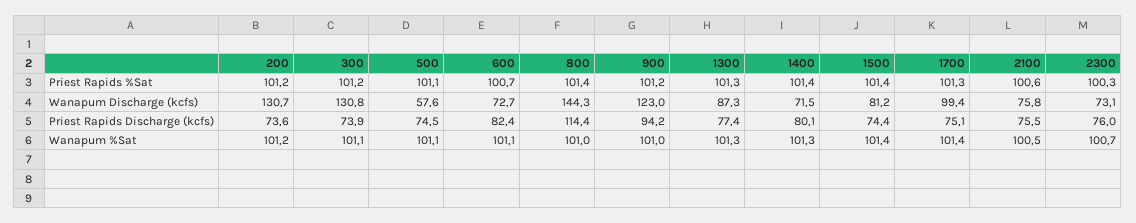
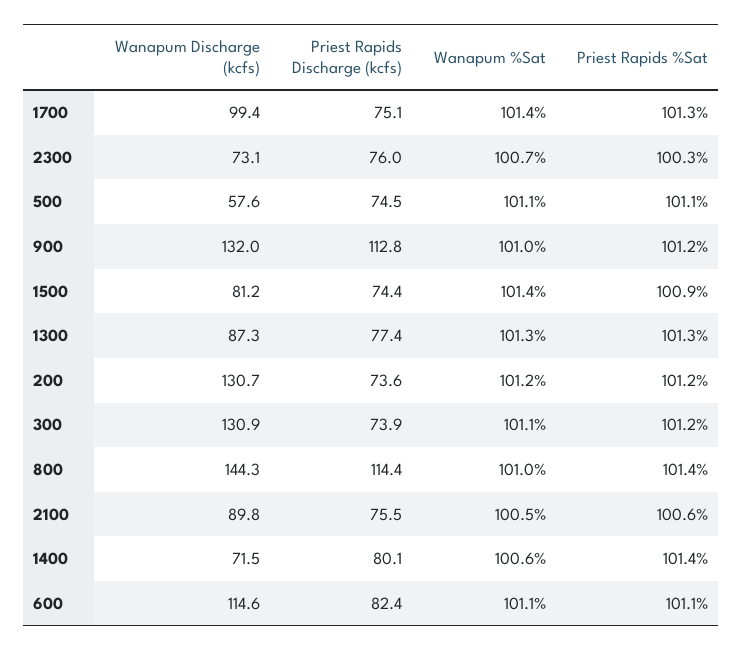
  {
    "200": {
      "Priest Rapids %Sat": 101.2,
      "Wanapum Discharge (kcfs)": 130.7,
      "Priest Rapids Discharge (kcfs)": 73.6,
      "Wanapum %Sat": 101.2
    },
    "300": {
      "Priest Rapids %Sat": 101.2,
-     "Wanapum Discharge (kcfs)": 130.8,
+     "Wanapum Discharge (kcfs)": 130.9,
      "Priest Rapids Discharge (kcfs)": 73.9,
      "Wanapum %Sat": 101.1
    },
    "500": {
      "Priest Rapids %Sat": 101.1,
      "Wanapum Discharge (kcfs)": 57.6,
      "Priest Rapids Discharge (kcfs)": 74.5,
      "Wanapum %Sat": 101.1
    },
    "600": {
-     "Priest Rapids %Sat": 100.7,
+     "Priest Rapids %Sat": 101.1,
-     "Wanapum Discharge (kcfs)": 72.7,
+     "Wanapum Discharge (kcfs)": 114.6,
      "Priest Rapids Discharge (kcfs)": 82.4,
      "Wanapum %Sat": 101.1
    },
    "800": {
      "Priest Rapids %Sat": 101.4,
      "Wanapum Discharge (kcfs)": 144.3,
      "Priest Rapids Discharge (kcfs)": 114.4,
      "Wanapum %Sat": 101
    },
    "900": {
      "Priest Rapids %Sat": 101.2,
-     "Wanapum Discharge (kcfs)": 123,
+     "Wanapum Discharge (kcfs)": 132,
-     "Priest Rapids Discharge (kcfs)": 94.2,
+     "Priest Rapids Discharge (kcfs)": 112.8,
      "Wanapum %Sat": 101
    },
    "1300": {
      "Priest Rapids %Sat": 101.3,
      "Wanapum Discharge (kcfs)": 87.3,
      "Priest Rapids Discharge (kcfs)": 77.4,
      "Wanapum %Sat": 101.3
    },
    "1400": {
      "Priest Rapids %Sat": 101.4,
      "Wanapum Discharge (kcfs)": 71.5,
      "Priest Rapids Discharge (kcfs)": 80.1,
-     "Wanapum %Sat": 101.3
+     "Wanapum %Sat": 100.6
    },
    "1500": {
-     "Priest Rapids %Sat": 101.4,
+     "Priest Rapids %Sat": 100.9,
      "Wanapum Discharge (kcfs)": 81.2,
      "Priest Rapids Discharge (kcfs)": 74.4,
      "Wanapum %Sat": 101.4
    },
    "1700": {
      "Priest Rapids %Sat": 101.3,
      "Wanapum Discharge (kcfs)": 99.4,
      "Priest Rapids Discharge (kcfs)": 75.1,
      "Wanapum %Sat": 101.4
    },
    "2100": {
      "Priest Rapids %Sat": 100.6,
-     "Wanapum Discharge (kcfs)": 75.8,
+     "Wanapum Discharge (kcfs)": 89.8,
      "Priest Rapids Discharge (kcfs)": 75.5,
      "Wanapum %Sat": 100.5
    },
    "2300": {
      "Priest Rapids %Sat": 100.3,
      "Wanapum Discharge (kcfs)": 73.1,
      "Priest Rapids Discharge (kcfs)": 76,
      "Wanapum %Sat": 100.7
    }
  }

